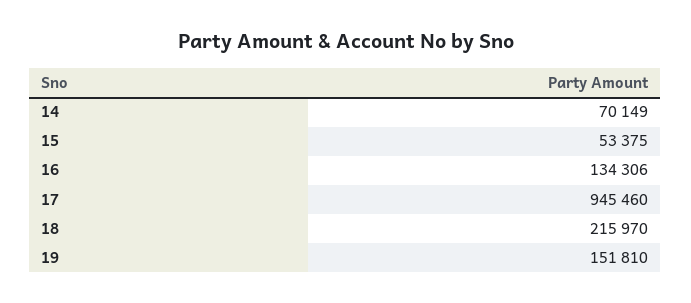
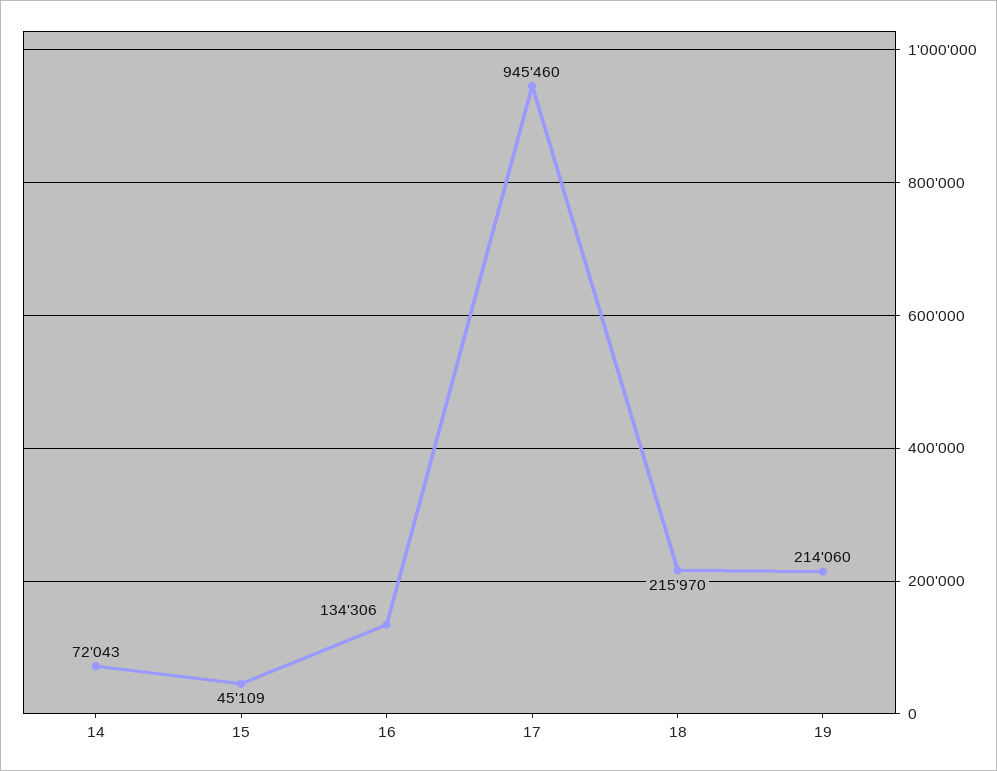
  {
-   "14": 70149,
+   "14": 72043,
-   "15": 53375,
+   "15": 45109,
    "16": 134306,
    "17": 945460,
    "18": 215970,
-   "19": 151810
+   "19": 214060
  }

